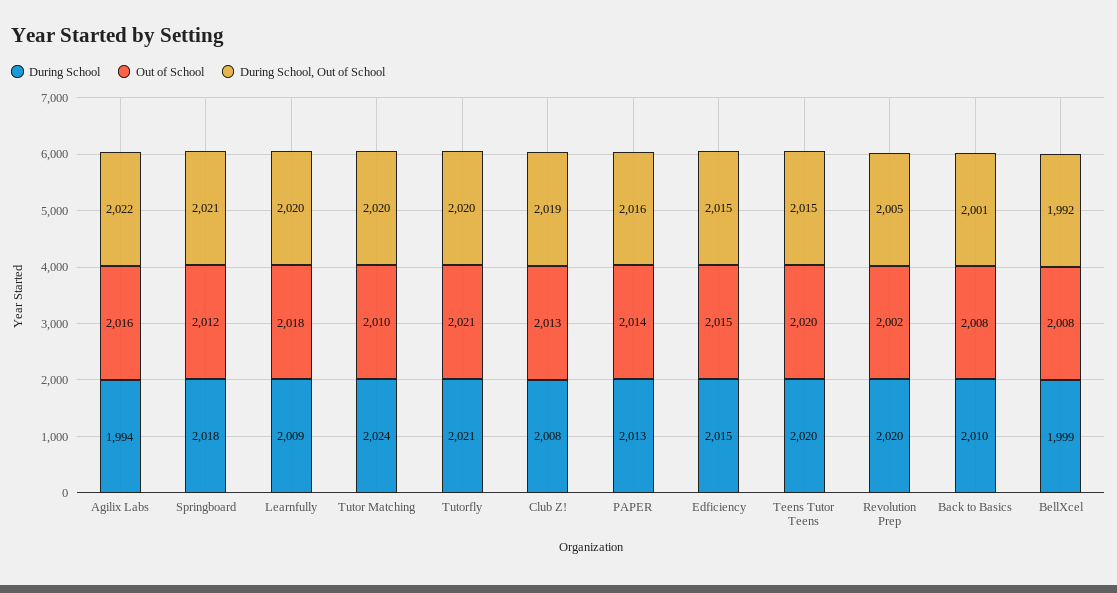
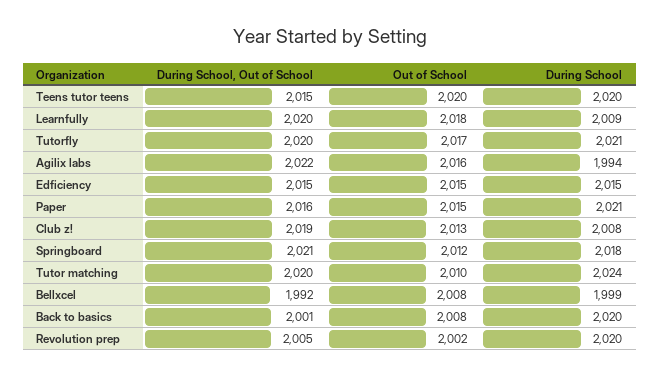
  {
    "During School": {
      "Agilix Labs": 1994,
      "Springboard": 2018,
      "Learnfully": 2009,
      "Tutor Matching": 2024,
      "Tutorfly": 2021,
      "Club Z!": 2008,
-     "PAPER": 2013,
+     "PAPER": 2021,
      "Edficiency": 2015,
      "Teens Tutor Teens": 2020,
      "Revolution Prep": 2020,
-     "Back to Basics": 2010,
+     "Back to Basics": 2020,
      "BellXcel": 1999
    },
    "Out of School": {
      "Agilix Labs": 2016,
      "Springboard": 2012,
      "Learnfully": 2018,
      "Tutor Matching": 2010,
-     "Tutorfly": 2021,
+     "Tutorfly": 2017,
      "Club Z!": 2013,
-     "PAPER": 2014,
+     "PAPER": 2015,
      "Edficiency": 2015,
      "Teens Tutor Teens": 2020,
      "Revolution Prep": 2002,
      "Back to Basics": 2008,
      "BellXcel": 2008
    },
    "During School, Out of School": {
      "Agilix Labs": 2022,
      "Springboard": 2021,
      "Learnfully": 2020,
      "Tutor Matching": 2020,
      "Tutorfly": 2020,
      "Club Z!": 2019,
      "PAPER": 2016,
      "Edficiency": 2015,
      "Teens Tutor Teens": 2015,
      "Revolution Prep": 2005,
      "Back to Basics": 2001,
      "BellXcel": 1992
    }
  }

